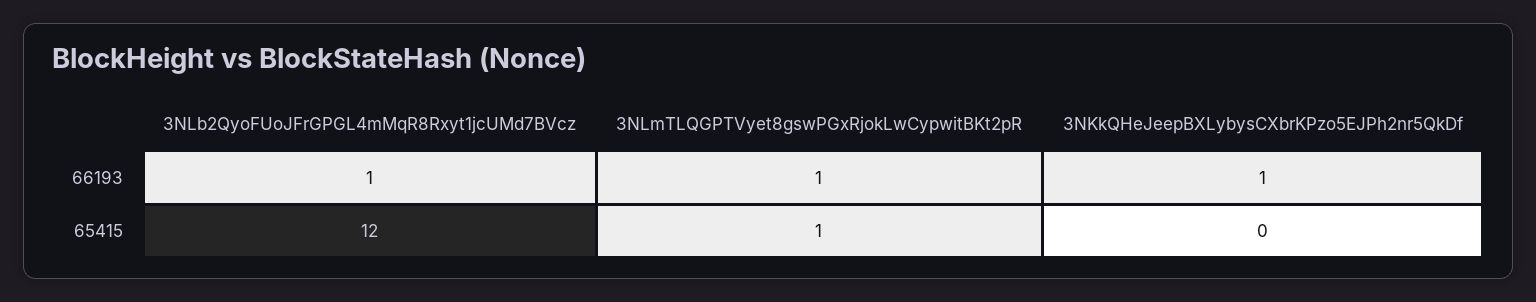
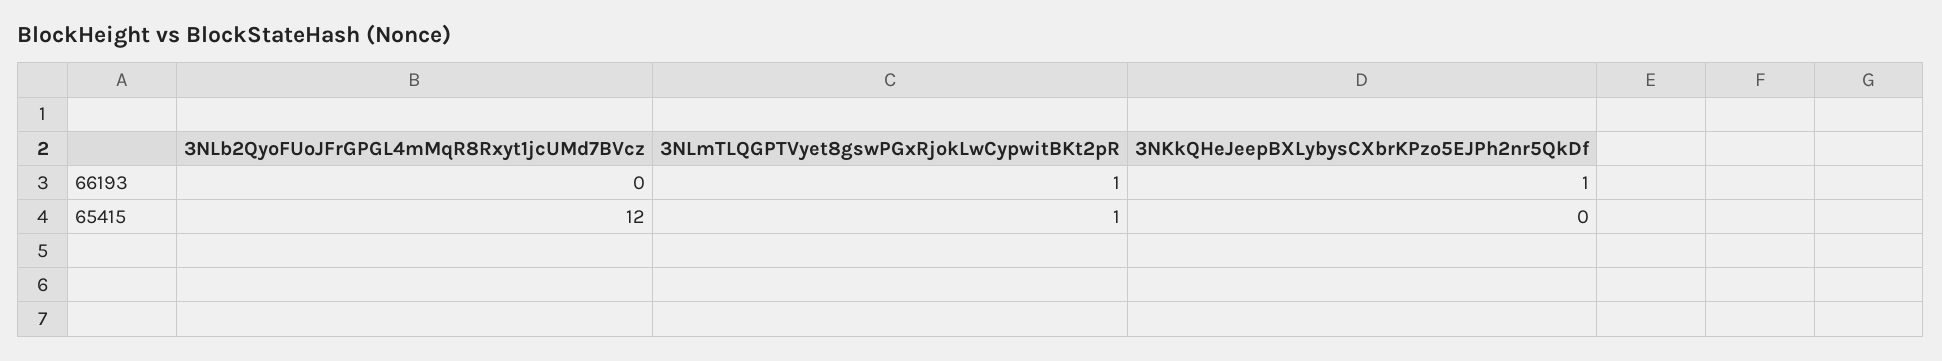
  {
    "3NLb2QyoFUoJFrGPGL4mMqR8Rxyt1jcUMd7BVcz": {
-     "66193": 1,
+     "66193": 0,
      "65415": 12
    },
    "3NLmTLQGPTVyet8gswPGxRjokLwCypwitBKt2pR": {
      "66193": 1,
      "65415": 1
    },
    "3NKkQHeJeepBXLybysCXbrKPzo5EJPh2nr5QkDf": {
      "66193": 1,
      "65415": 0
    }
  }

